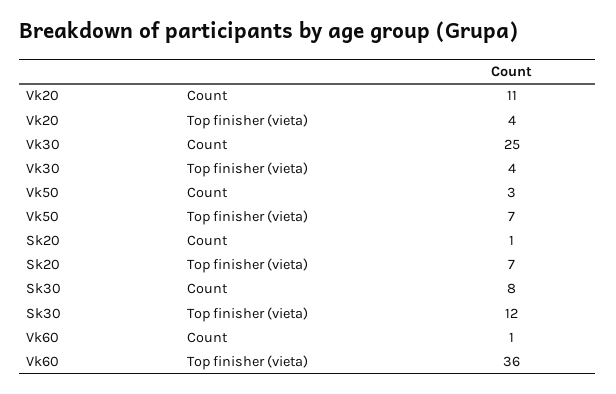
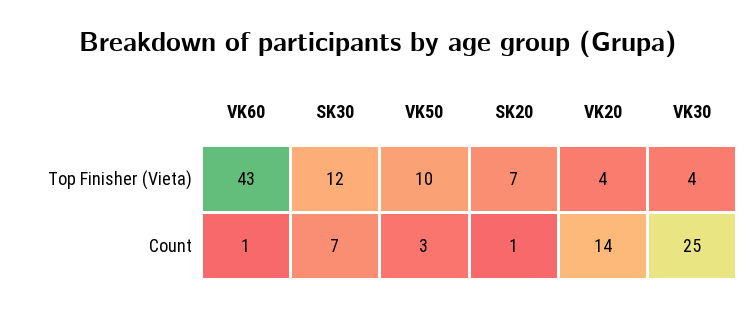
  {
    "Vk20": {
-     "Count": 11,
+     "Count": 14,
      "Top finisher (vieta)": 4
    },
    "Vk30": {
      "Count": 25,
      "Top finisher (vieta)": 4
    },
    "Vk50": {
      "Count": 3,
-     "Top finisher (vieta)": 7
+     "Top finisher (vieta)": 10
    },
    "Sk20": {
      "Count": 1,
      "Top finisher (vieta)": 7
    },
    "Sk30": {
-     "Count": 8,
+     "Count": 7,
      "Top finisher (vieta)": 12
    },
    "Vk60": {
      "Count": 1,
-     "Top finisher (vieta)": 36
+     "Top finisher (vieta)": 43
    }
  }

